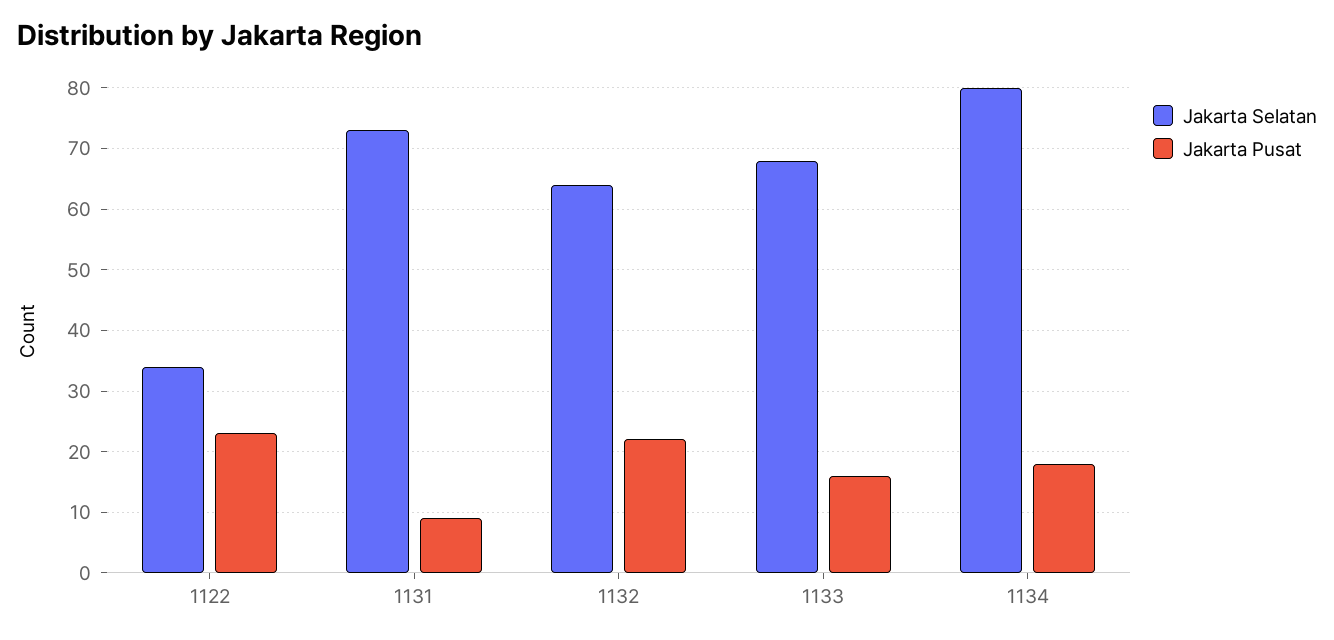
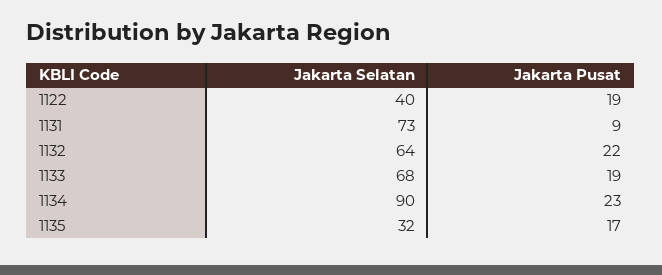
  {
    "Jakarta Selatan": {
-     "1122": 34,
+     "1122": 40,
      "1131": 73,
      "1132": 64,
      "1133": 68,
-     "1134": 80
+     "1134": 90,
+     "1135": 32
    },
    "Jakarta Pusat": {
-     "1122": 23,
+     "1122": 19,
      "1131": 9,
      "1132": 22,
-     "1133": 16,
+     "1133": 19,
-     "1134": 18
+     "1134": 23,
+     "1135": 17
    }
  }

